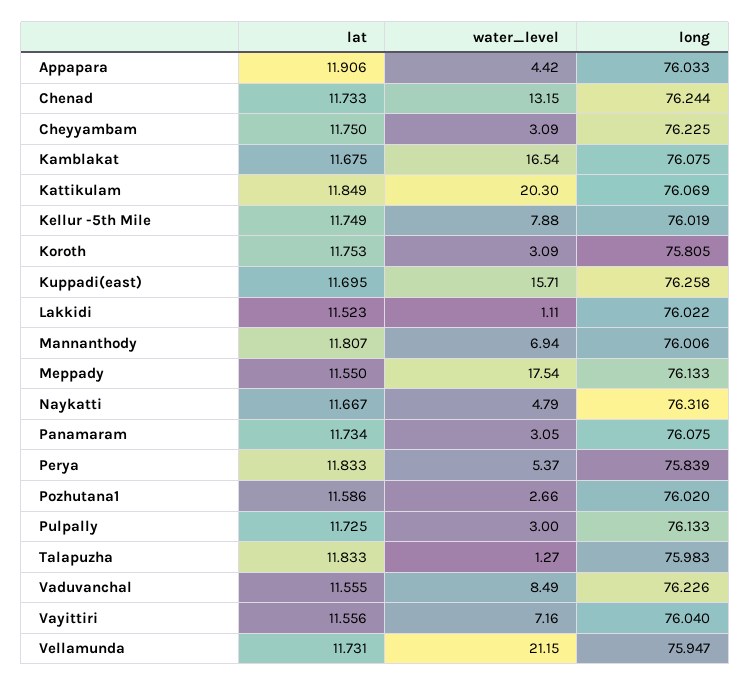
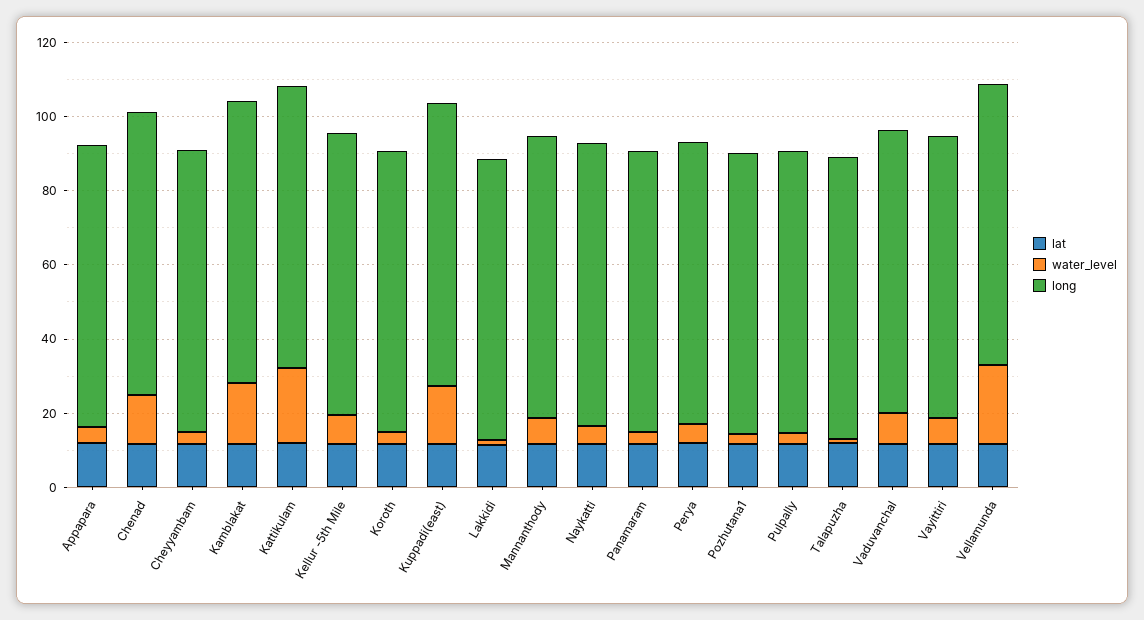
  {
    "lat": {
      "Appapara": 11.906,
      "Chenad": 11.733,
      "Cheyyambam": 11.75,
      "Kamblakat": 11.675,
      "Kattikulam": 11.849,
      "Kellur -5th Mile": 11.749,
      "Koroth": 11.753,
      "Kuppadi(east)": 11.695,
      "Lakkidi": 11.523,
      "Mannanthody": 11.807,
-     "Meppady": 11.55,
      "Naykatti": 11.667,
      "Panamaram": 11.734,
      "Perya": 11.833,
      "Pozhutana1": 11.586,
      "Pulpally": 11.725,
      "Talapuzha": 11.833,
      "Vaduvanchal": 11.555,
      "Vayittiri": 11.556,
      "Vellamunda": 11.731
    },
    "water_level": {
      "Appapara": 4.42,
      "Chenad": 13.15,
      "Cheyyambam": 3.09,
      "Kamblakat": 16.54,
      "Kattikulam": 20.3,
      "Kellur -5th Mile": 7.88,
      "Koroth": 3.09,
      "Kuppadi(east)": 15.71,
      "Lakkidi": 1.11,
      "Mannanthody": 6.94,
-     "Meppady": 17.54,
      "Naykatti": 4.79,
      "Panamaram": 3.05,
      "Perya": 5.37,
      "Pozhutana1": 2.66,
      "Pulpally": 3,
      "Talapuzha": 1.27,
      "Vaduvanchal": 8.49,
      "Vayittiri": 7.16,
      "Vellamunda": 21.15
    },
    "long": {
      "Appapara": 76.033,
      "Chenad": 76.244,
      "Cheyyambam": 76.225,
      "Kamblakat": 76.075,
      "Kattikulam": 76.069,
      "Kellur -5th Mile": 76.019,
      "Koroth": 75.805,
      "Kuppadi(east)": 76.258,
      "Lakkidi": 76.022,
      "Mannanthody": 76.006,
-     "Meppady": 76.133,
      "Naykatti": 76.316,
      "Panamaram": 76.075,
      "Perya": 75.839,
      "Pozhutana1": 76.02,
      "Pulpally": 76.133,
      "Talapuzha": 75.983,
      "Vaduvanchal": 76.226,
      "Vayittiri": 76.04,
      "Vellamunda": 75.947
    }
  }

